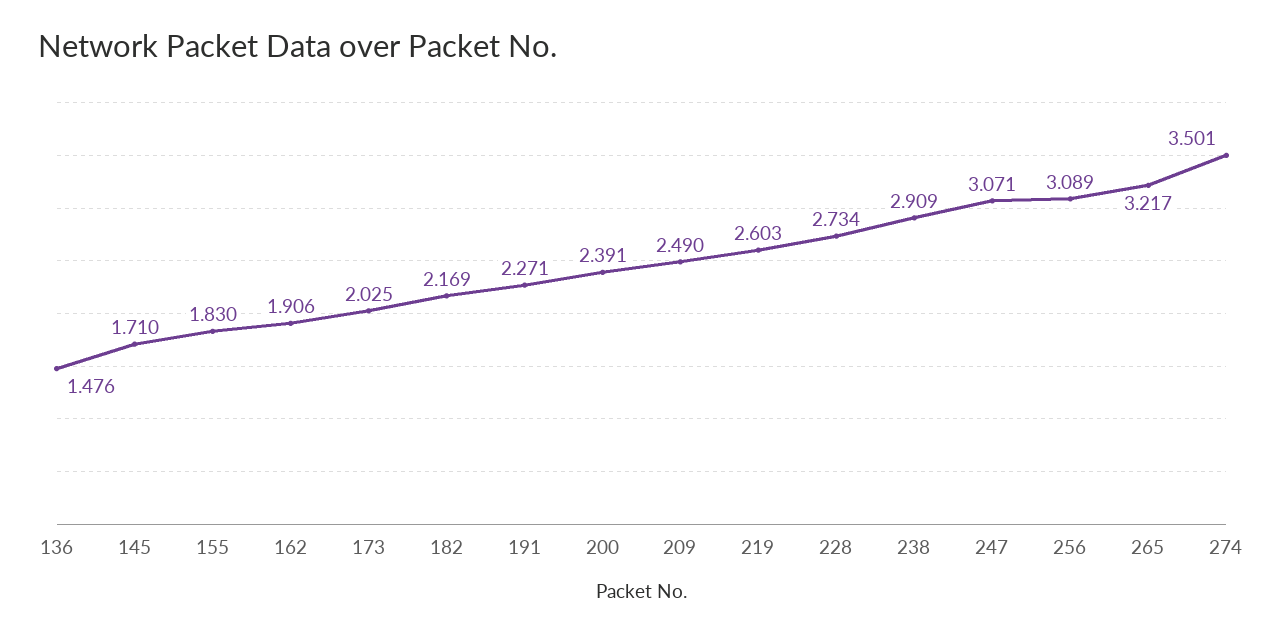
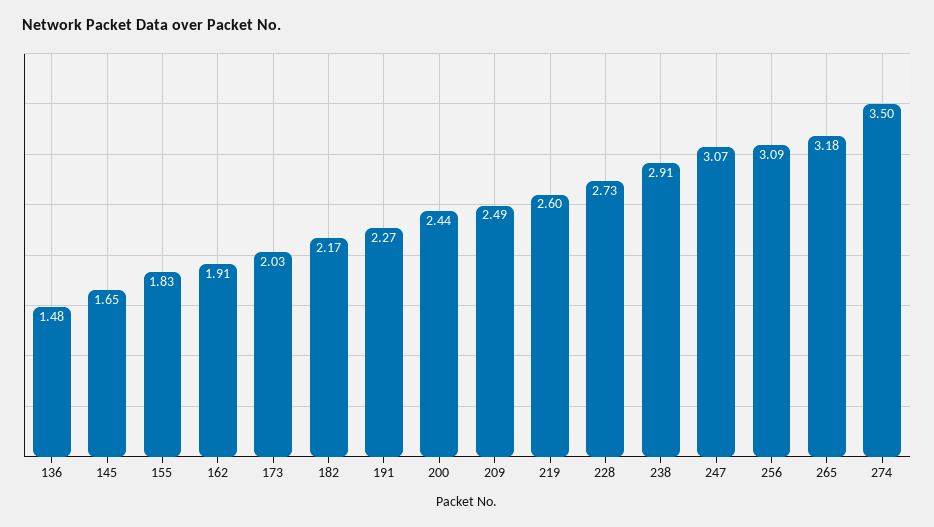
  {
    "136": 1.476,
-   "145": 1.71,
+   "145": 1.65,
    "155": 1.83,
    "162": 1.906,
    "173": 2.025,
    "182": 2.169,
    "191": 2.271,
-   "200": 2.391,
+   "200": 2.44,
    "209": 2.49,
    "219": 2.603,
    "228": 2.734,
    "238": 2.909,
    "247": 3.071,
    "256": 3.089,
-   "265": 3.217,
+   "265": 3.18,
    "274": 3.501
  }

